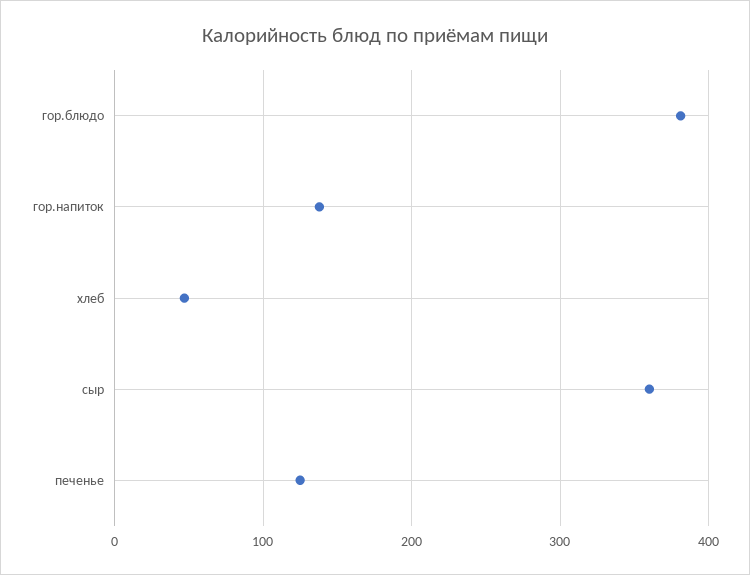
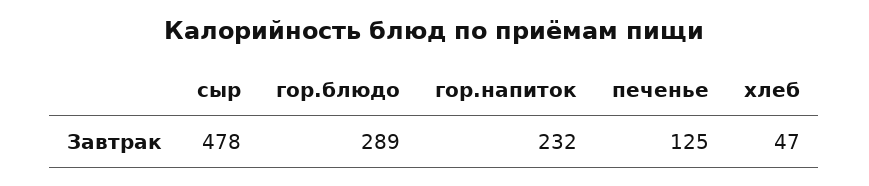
  {
-   "гор.блюдо": 380,
+   "гор.блюдо": 289,
-   "гор.напиток": 140,
+   "гор.напиток": 232,
    "хлеб": 47,
-   "сыр": 360,
+   "сыр": 478,
    "печенье": 125
  }

